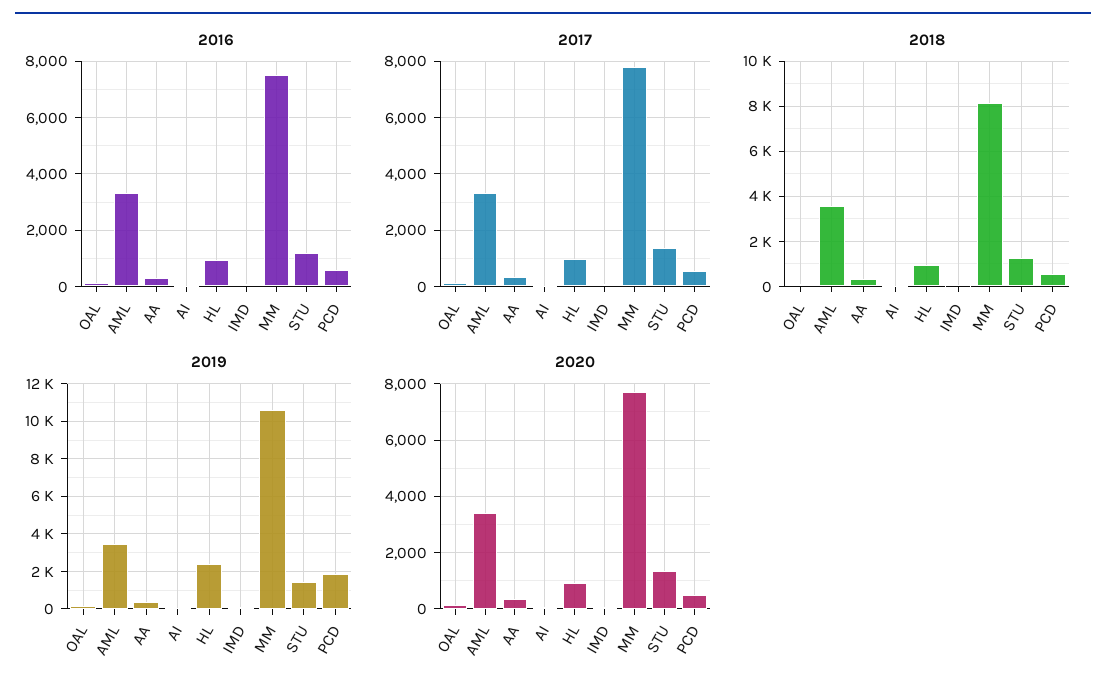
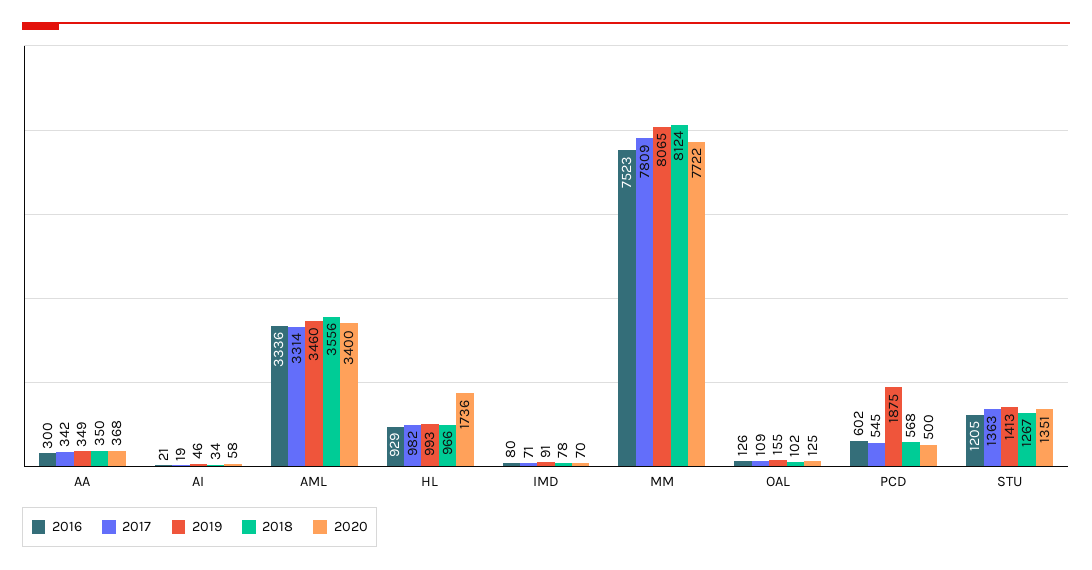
  {
    "2016": {
      "OAL": 126,
      "AML": 3336,
      "AA": 300,
      "AI": 21,
      "HL": 929,
      "IMD": 80,
      "MM": 7523,
      "STU": 1205,
      "PCD": 602
    },
    "2017": {
      "OAL": 109,
      "AML": 3314,
      "AA": 342,
      "AI": 19,
      "HL": 982,
      "IMD": 71,
      "MM": 7809,
      "STU": 1363,
      "PCD": 545
    },
    "2018": {
      "OAL": 102,
      "AML": 3556,
      "AA": 350,
      "AI": 34,
      "HL": 966,
      "IMD": 78,
      "MM": 8124,
      "STU": 1267,
      "PCD": 568
    },
    "2019": {
      "OAL": 155,
      "AML": 3460,
      "AA": 349,
      "AI": 46,
-     "HL": 2500,
+     "HL": 993,
      "IMD": 91,
-     "MM": 10500,
+     "MM": 8065,
      "STU": 1413,
      "PCD": 1875
    },
    "2020": {
      "OAL": 125,
      "AML": 3400,
      "AA": 368,
      "AI": 58,
-     "HL": 1000,
+     "HL": 1736,
      "IMD": 70,
      "MM": 7722,
      "STU": 1351,
      "PCD": 500
    }
  }

